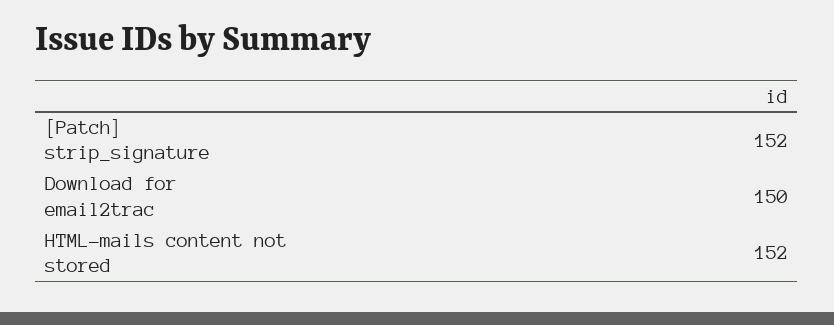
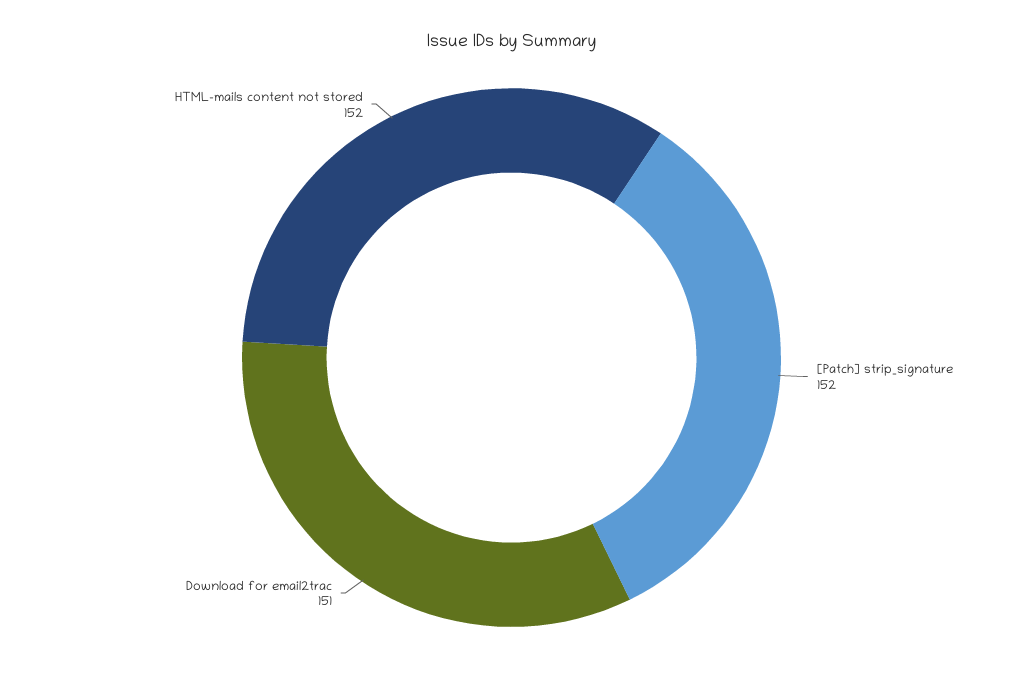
  {
    "[Patch] strip_signature": 152,
-   "Download for email2trac": 150,
+   "Download for email2trac": 151,
    "HTML-mails content not stored": 152
  }

